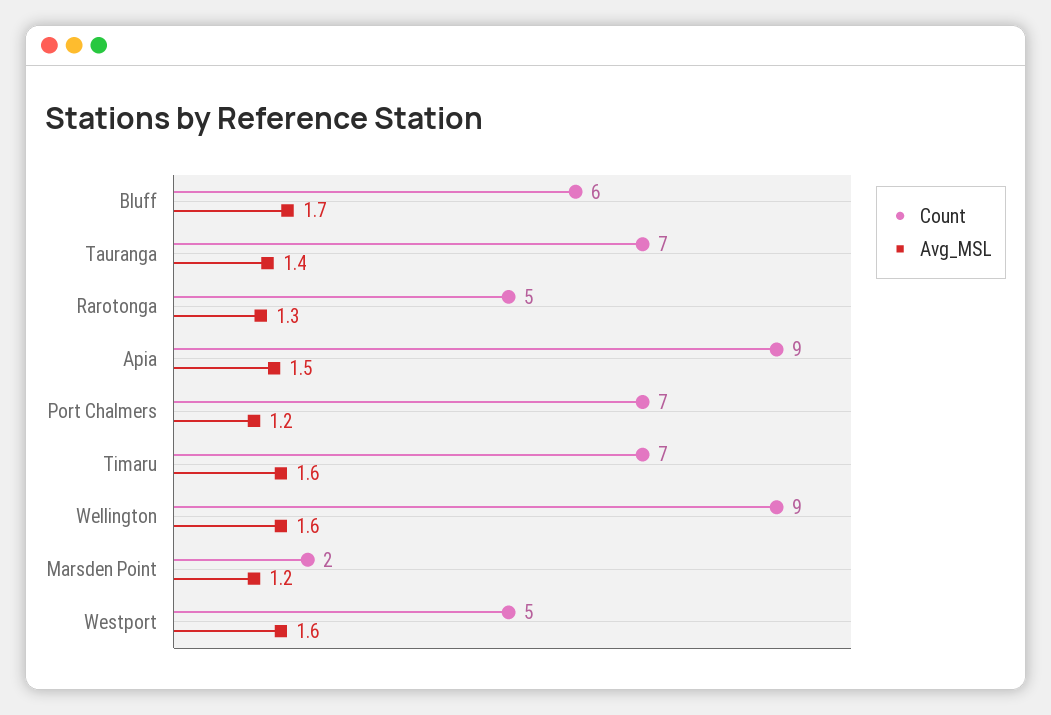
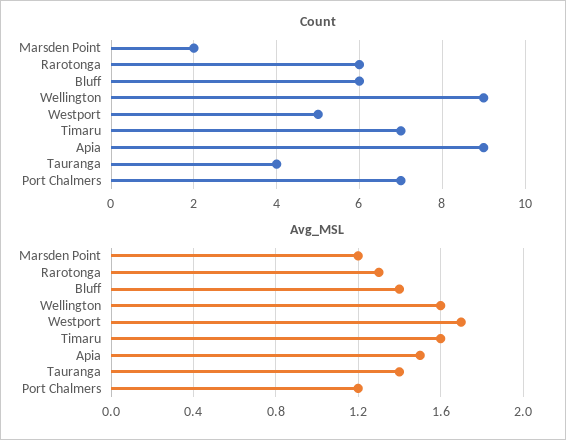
  {
    "Count": {
      "Bluff": 6,
-     "Tauranga": 7,
+     "Tauranga": 4,
-     "Rarotonga": 5,
+     "Rarotonga": 6,
      "Apia": 9,
      "Port Chalmers": 7,
      "Timaru": 7,
      "Wellington": 9,
      "Marsden Point": 2,
      "Westport": 5
    },
    "Avg_MSL": {
-     "Bluff": 1.7,
+     "Bluff": 1.4,
      "Tauranga": 1.4,
      "Rarotonga": 1.3,
      "Apia": 1.5,
      "Port Chalmers": 1.2,
      "Timaru": 1.6,
      "Wellington": 1.6,
      "Marsden Point": 1.2,
-     "Westport": 1.6
+     "Westport": 1.7
    }
  }

